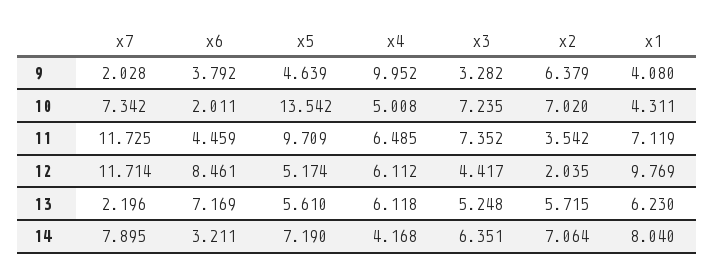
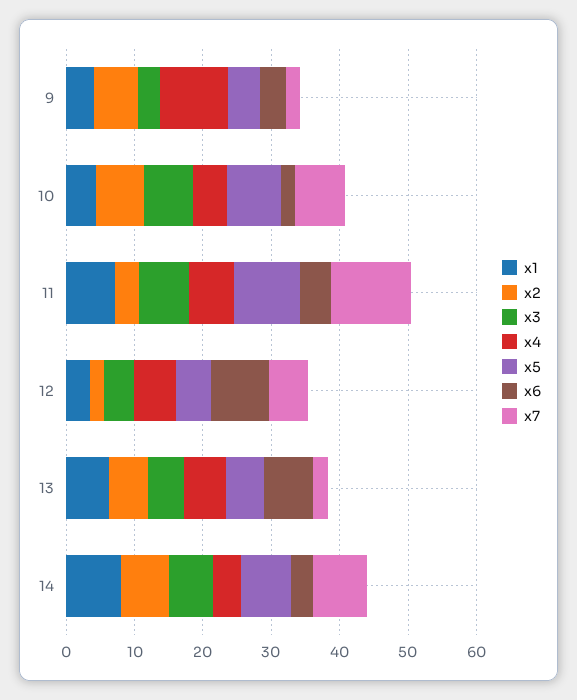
  {
    "x7": {
      "9": 2.028,
      "10": 7.342,
      "11": 11.725,
-     "12": 11.714,
+     "12": 6,
      "13": 2.196,
      "14": 7.895
    },
    "x6": {
      "9": 3.792,
      "10": 2.011,
      "11": 4.459,
      "12": 8.461,
      "13": 7.169,
      "14": 3.211
    },
    "x5": {
      "9": 4.639,
-     "10": 13.542,
+     "10": 8,
      "11": 9.709,
      "12": 5.174,
      "13": 5.61,
      "14": 7.19
    },
    "x4": {
      "9": 9.952,
      "10": 5.008,
      "11": 6.485,
      "12": 6.112,
      "13": 6.118,
      "14": 4.168
    },
    "x3": {
      "9": 3.282,
      "10": 7.235,
      "11": 7.352,
      "12": 4.417,
      "13": 5.248,
      "14": 6.351
    },
    "x2": {
      "9": 6.379,
      "10": 7.02,
      "11": 3.542,
      "12": 2.035,
      "13": 5.715,
      "14": 7.064
    },
    "x1": {
      "9": 4.08,
      "10": 4.311,
      "11": 7.119,
-     "12": 9.769,
+     "12": 4,
      "13": 6.23,
      "14": 8.04
    }
  }

